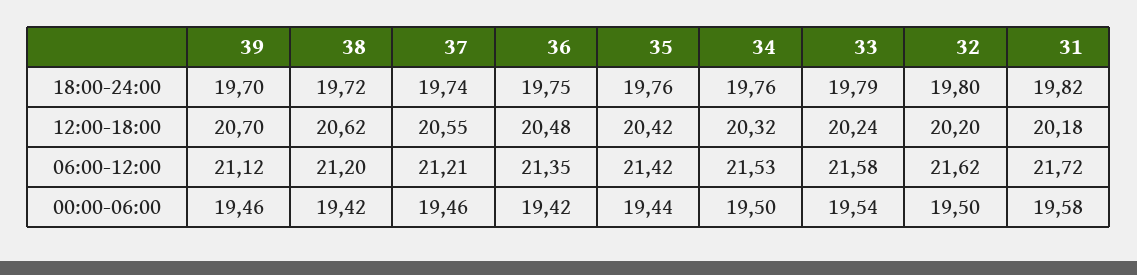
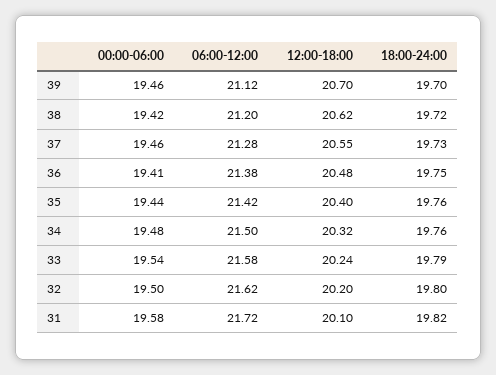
  {
    "39": {
      "18:00-24:00": 19.7,
      "12:00-18:00": 20.7,
      "06:00-12:00": 21.12,
      "00:00-06:00": 19.46
    },
    "38": {
      "18:00-24:00": 19.72,
      "12:00-18:00": 20.62,
      "06:00-12:00": 21.2,
      "00:00-06:00": 19.42
    },
    "37": {
-     "18:00-24:00": 19.74,
+     "18:00-24:00": 19.73,
      "12:00-18:00": 20.55,
-     "06:00-12:00": 21.21,
+     "06:00-12:00": 21.28,
      "00:00-06:00": 19.46
    },
    "36": {
      "18:00-24:00": 19.75,
      "12:00-18:00": 20.48,
-     "06:00-12:00": 21.35,
+     "06:00-12:00": 21.38,
-     "00:00-06:00": 19.42
+     "00:00-06:00": 19.41
    },
    "35": {
      "18:00-24:00": 19.76,
-     "12:00-18:00": 20.42,
+     "12:00-18:00": 20.4,
      "06:00-12:00": 21.42,
      "00:00-06:00": 19.44
    },
    "34": {
      "18:00-24:00": 19.76,
      "12:00-18:00": 20.32,
-     "06:00-12:00": 21.53,
+     "06:00-12:00": 21.5,
-     "00:00-06:00": 19.5
+     "00:00-06:00": 19.48
    },
    "33": {
      "18:00-24:00": 19.79,
      "12:00-18:00": 20.24,
      "06:00-12:00": 21.58,
      "00:00-06:00": 19.54
    },
    "32": {
      "18:00-24:00": 19.8,
      "12:00-18:00": 20.2,
      "06:00-12:00": 21.62,
      "00:00-06:00": 19.5
    },
    "31": {
      "18:00-24:00": 19.82,
-     "12:00-18:00": 20.18,
+     "12:00-18:00": 20.1,
      "06:00-12:00": 21.72,
      "00:00-06:00": 19.58
    }
  }

